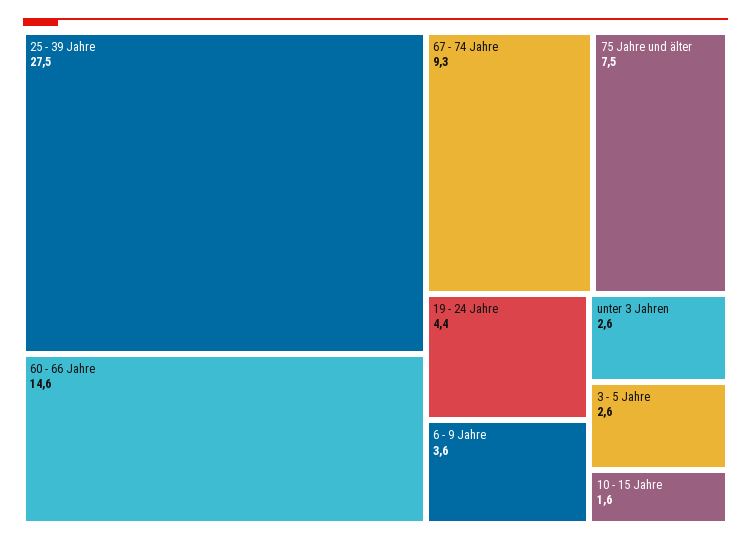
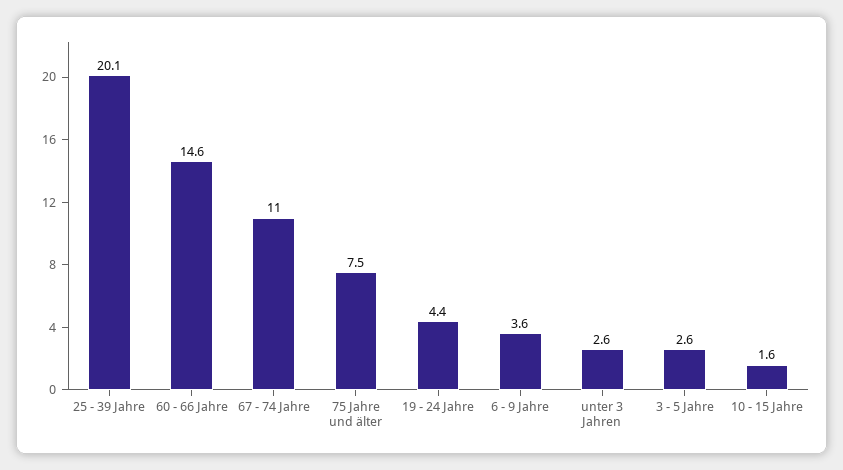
  {
-   "25 - 39 Jahre": 27.5,
+   "25 - 39 Jahre": 20.1,
    "60 - 66 Jahre": 14.6,
-   "67 - 74 Jahre": 9.3,
+   "67 - 74 Jahre": 11,
    "75 Jahre und älter": 7.5,
    "19 - 24 Jahre": 4.4,
    "6 - 9 Jahre": 3.6,
    "unter 3 Jahren": 2.6,
    "3 - 5 Jahre": 2.6,
    "10 - 15 Jahre": 1.6
  }

